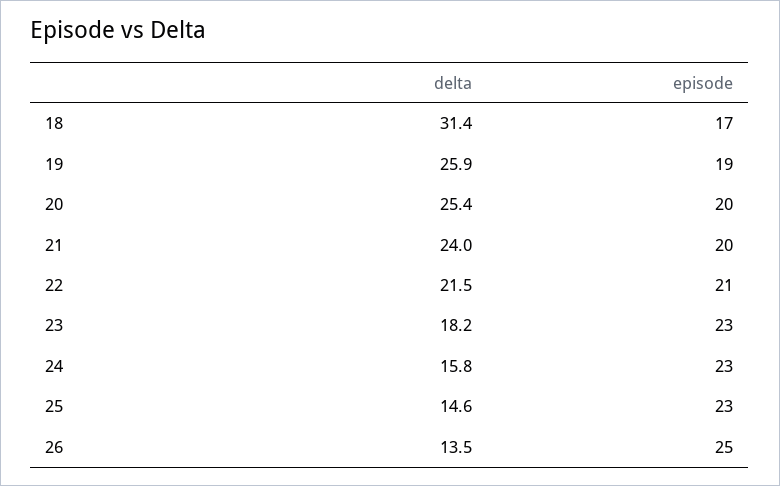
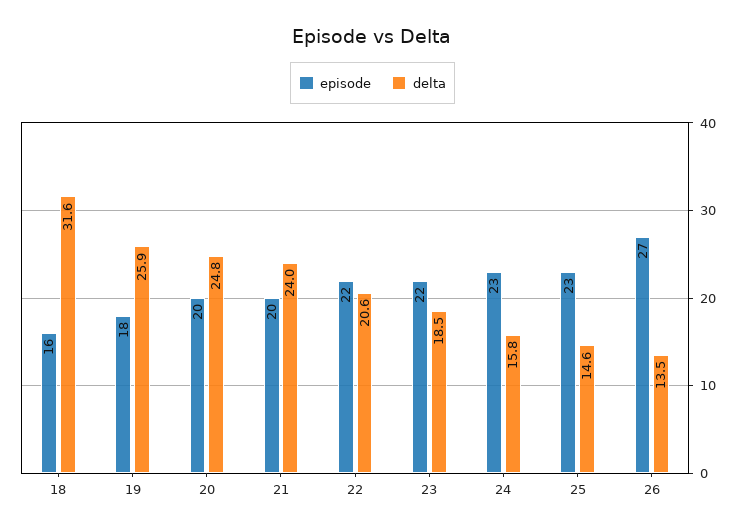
  {
    "delta": {
-     "18": 31.4,
+     "18": 31.6,
      "19": 25.9,
-     "20": 25.4,
+     "20": 24.8,
      "21": 24,
-     "22": 21.5,
+     "22": 20.6,
-     "23": 18.2,
+     "23": 18.5,
      "24": 15.8,
      "25": 14.6,
      "26": 13.5
    },
    "episode": {
-     "18": 17,
+     "18": 16,
-     "19": 19,
+     "19": 18,
      "20": 20,
      "21": 20,
-     "22": 21,
+     "22": 22,
-     "23": 23,
+     "23": 22,
      "24": 23,
      "25": 23,
-     "26": 25
+     "26": 27
    }
  }

